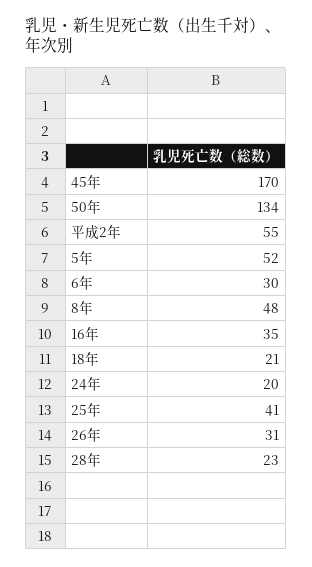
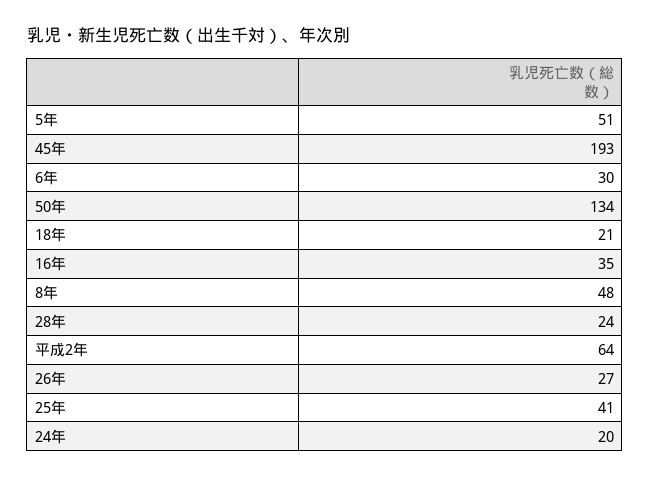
  {
-   "45年": 170,
+   "45年": 193,
    "50年": 134,
-   "平成2年": 55,
+   "平成2年": 64,
-   "5年": 52,
+   "5年": 51,
    "6年": 30,
    "8年": 48,
    "16年": 35,
    "18年": 21,
    "24年": 20,
    "25年": 41,
-   "26年": 31,
+   "26年": 27,
-   "28年": 23
+   "28年": 24
  }

